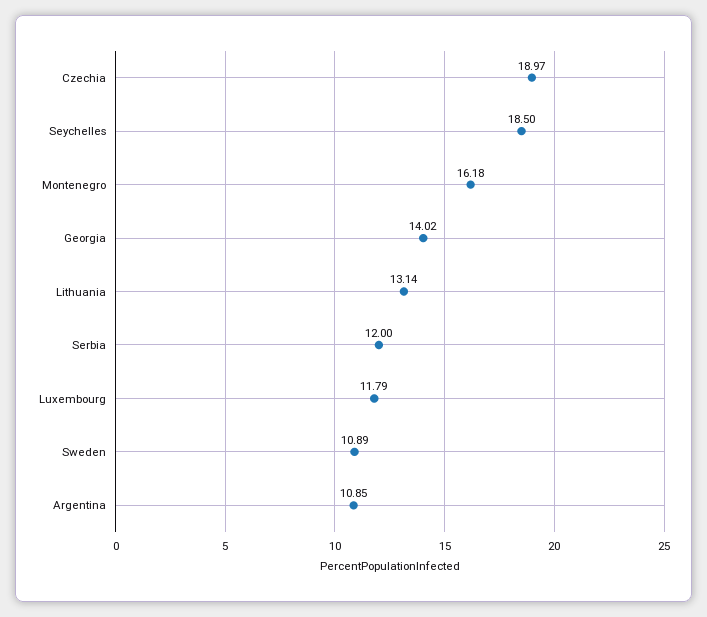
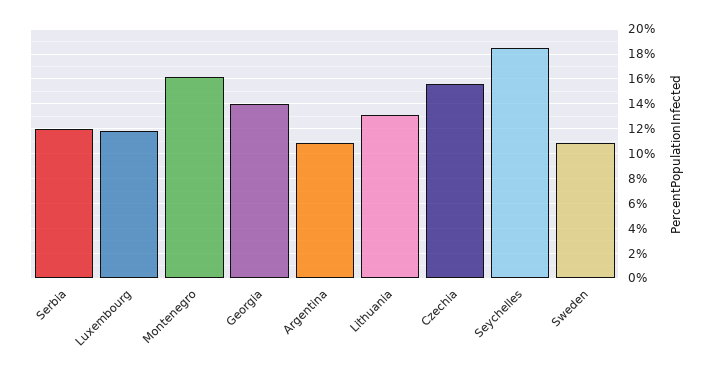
  {
-   "Czechia": 18.97,
+   "Czechia": 15.5,
    "Seychelles": 18.5,
    "Montenegro": 16.18,
    "Georgia": 14.02,
    "Lithuania": 13.14,
    "Serbia": 12,
    "Luxembourg": 11.79,
    "Sweden": 10.89,
    "Argentina": 10.85
  }

